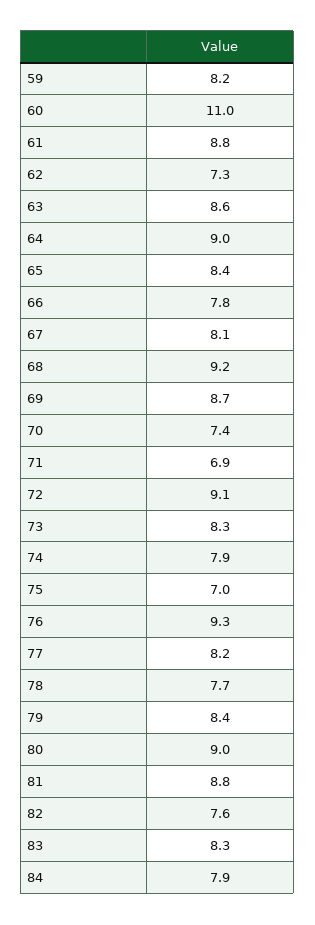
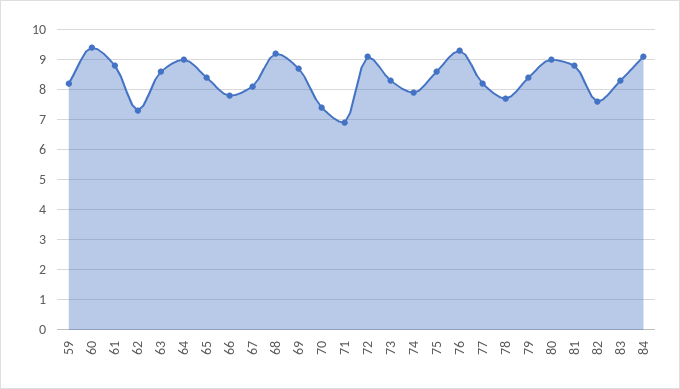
  {
    "59": 8.2,
-   "60": 11,
+   "60": 9.5,
    "61": 8.8,
    "62": 7.3,
    "63": 8.6,
    "64": 9,
    "65": 8.4,
    "66": 7.8,
    "67": 8.1,
    "68": 9.2,
    "69": 8.7,
    "70": 7.4,
    "71": 6.9,
    "72": 9.1,
    "73": 8.3,
    "74": 7.9,
-   "75": 7,
+   "75": 8.5,
    "76": 9.3,
    "77": 8.2,
    "78": 7.7,
    "79": 8.4,
    "80": 9,
    "81": 8.8,
    "82": 7.6,
    "83": 8.3,
-   "84": 7.9
+   "84": 9
  }

